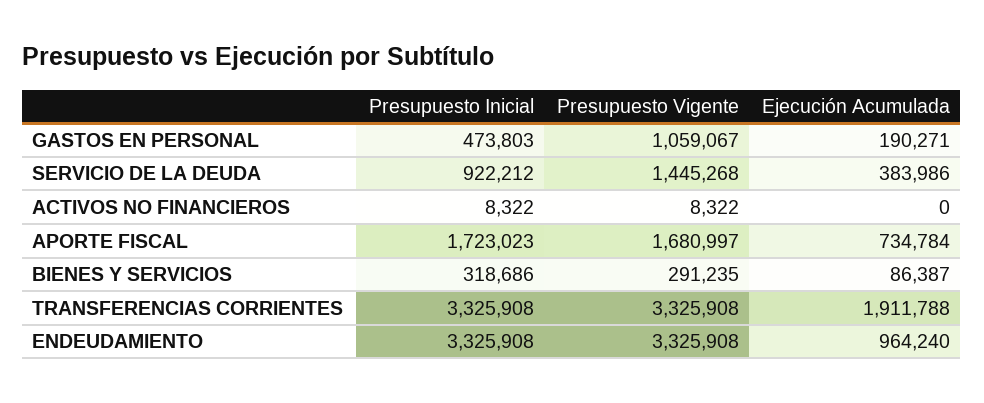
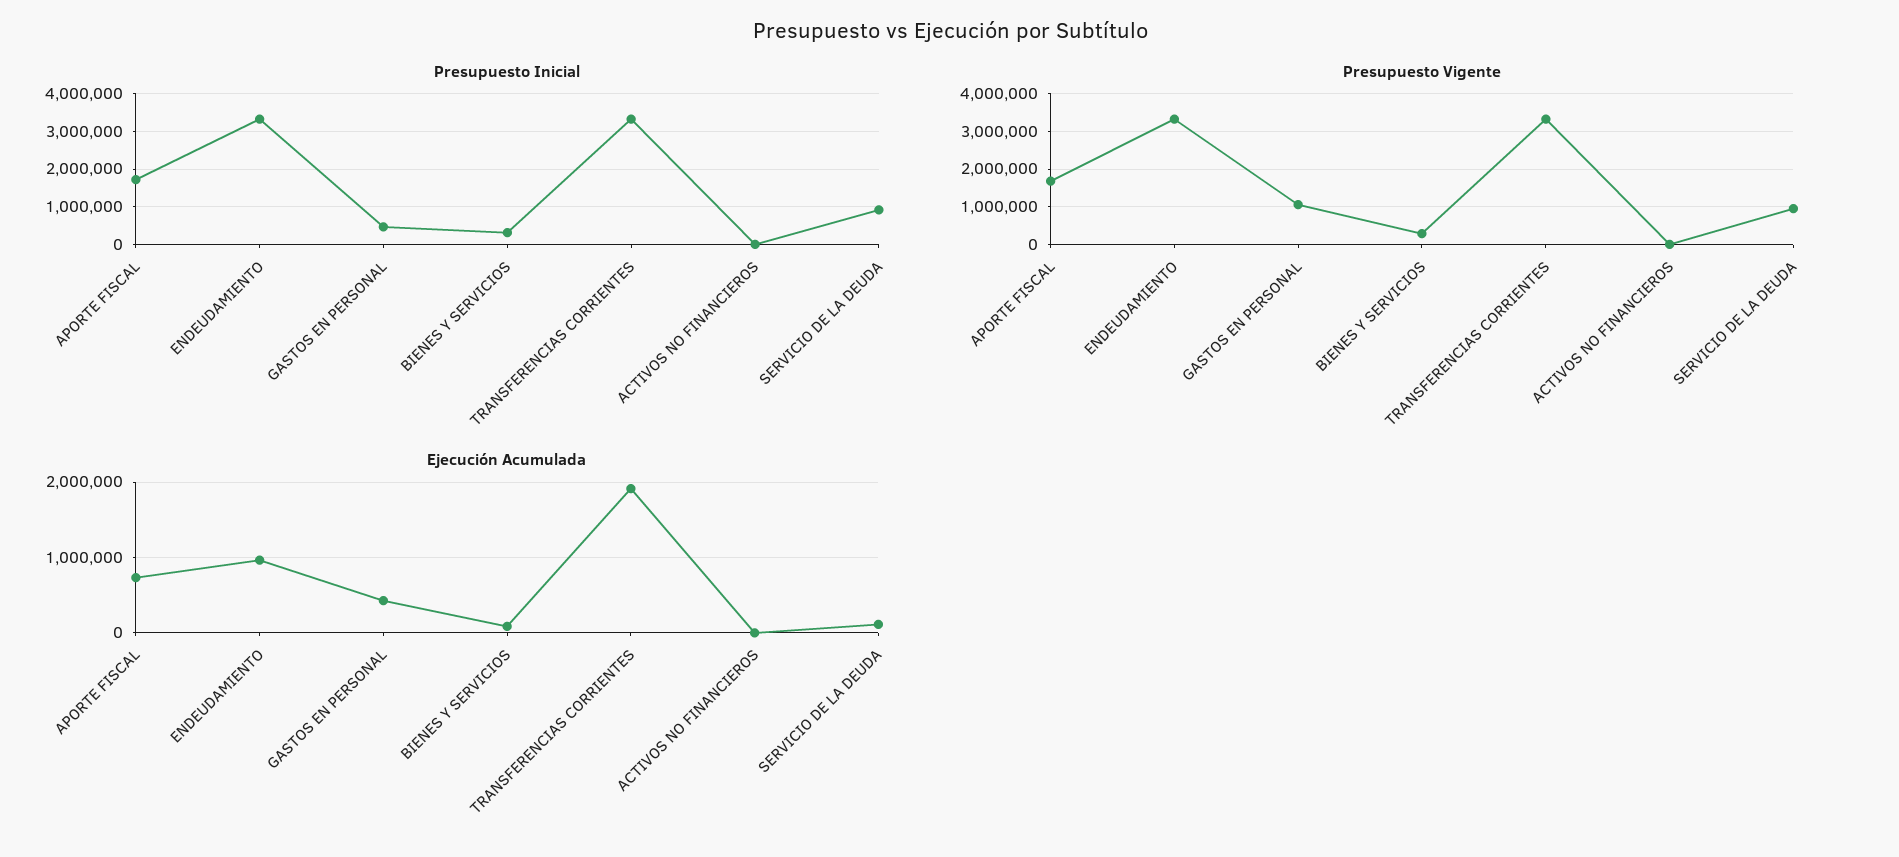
  {
    "Presupuesto Inicial": {
      "GASTOS EN PERSONAL": 473803,
      "SERVICIO DE LA DEUDA": 922212,
      "ACTIVOS NO FINANCIEROS": 8322,
      "APORTE FISCAL": 1723023,
      "BIENES Y SERVICIOS": 318686,
      "TRANSFERENCIAS CORRIENTES": 3325908,
      "ENDEUDAMIENTO": 3325908
    },
    "Presupuesto Vigente": {
      "GASTOS EN PERSONAL": 1059067,
-     "SERVICIO DE LA DEUDA": 1445268,
+     "SERVICIO DE LA DEUDA": 1000000,
      "ACTIVOS NO FINANCIEROS": 8322,
      "APORTE FISCAL": 1680997,
      "BIENES Y SERVICIOS": 291235,
      "TRANSFERENCIAS CORRIENTES": 3325908,
      "ENDEUDAMIENTO": 3325908
    },
    "Ejecución Acumulada": {
-     "GASTOS EN PERSONAL": 190271,
+     "GASTOS EN PERSONAL": 400000,
-     "SERVICIO DE LA DEUDA": 383986,
+     "SERVICIO DE LA DEUDA": 100000,
      "ACTIVOS NO FINANCIEROS": 0,
      "APORTE FISCAL": 734784,
      "BIENES Y SERVICIOS": 86387,
      "TRANSFERENCIAS CORRIENTES": 1911788,
      "ENDEUDAMIENTO": 964240
    }
  }

